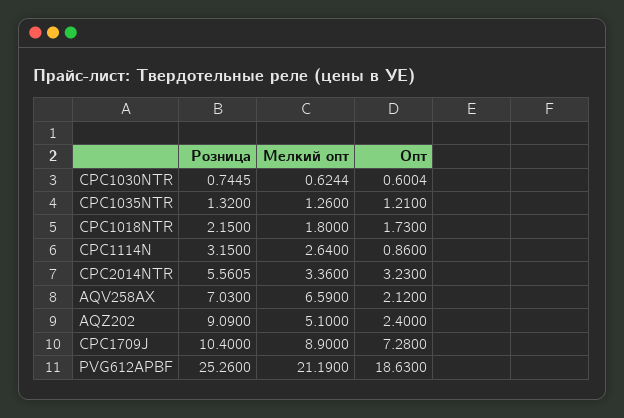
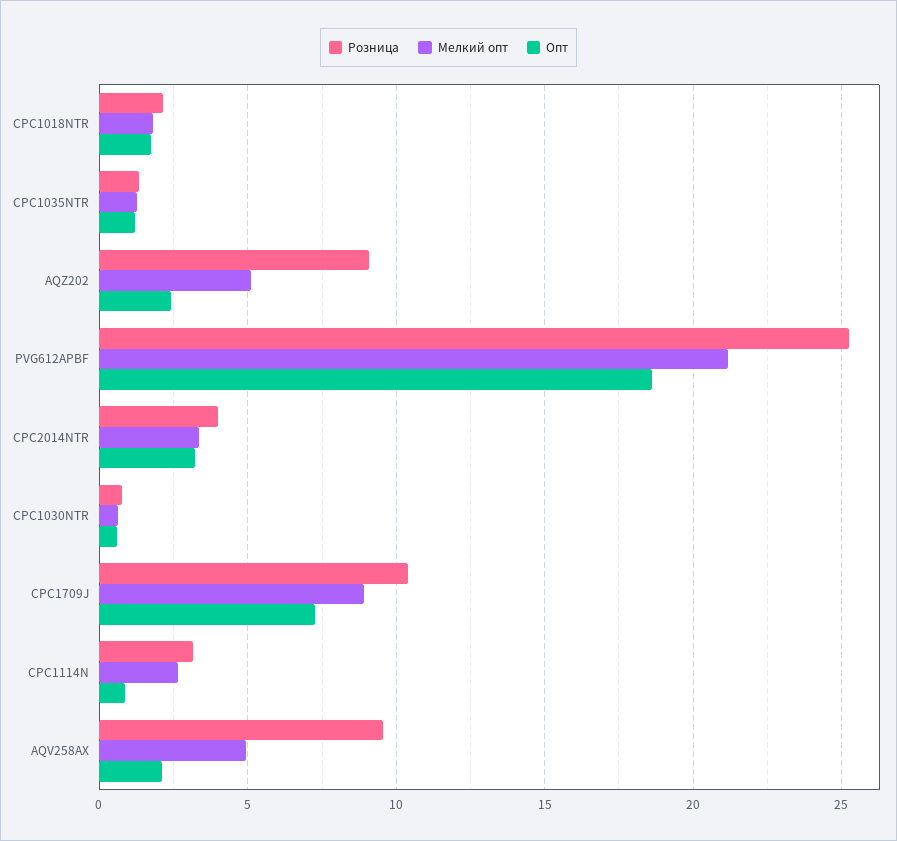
  {
    "Розница": {
      "CPC1030NTR": 0.7445,
      "CPC1035NTR": 1.32,
      "CPC1018NTR": 2.15,
      "CPC1114N": 3.15,
-     "CPC2014NTR": 5.5605,
+     "CPC2014NTR": 4,
-     "AQV258AX": 7.03,
+     "AQV258AX": 9.5,
      "AQZ202": 9.09,
      "CPC1709J": 10.4,
      "PVG612APBF": 25.26
    },
    "Мелкий опт": {
      "CPC1030NTR": 0.6244,
      "CPC1035NTR": 1.26,
      "CPC1018NTR": 1.8,
      "CPC1114N": 2.64,
      "CPC2014NTR": 3.36,
-     "AQV258AX": 6.59,
+     "AQV258AX": 5,
      "AQZ202": 5.1,
      "CPC1709J": 8.9,
      "PVG612APBF": 21.19
    },
    "Опт": {
      "CPC1030NTR": 0.6004,
      "CPC1035NTR": 1.21,
      "CPC1018NTR": 1.73,
      "CPC1114N": 0.86,
      "CPC2014NTR": 3.23,
      "AQV258AX": 2.12,
      "AQZ202": 2.4,
      "CPC1709J": 7.28,
      "PVG612APBF": 18.63
    }
  }

